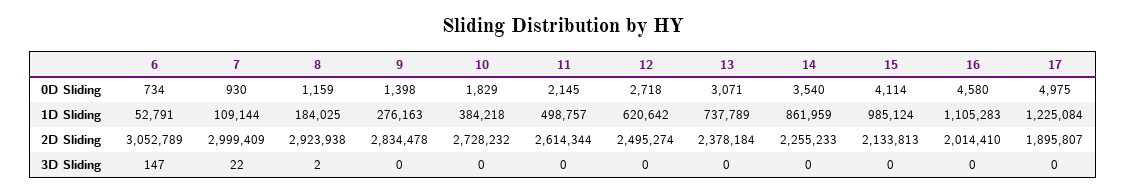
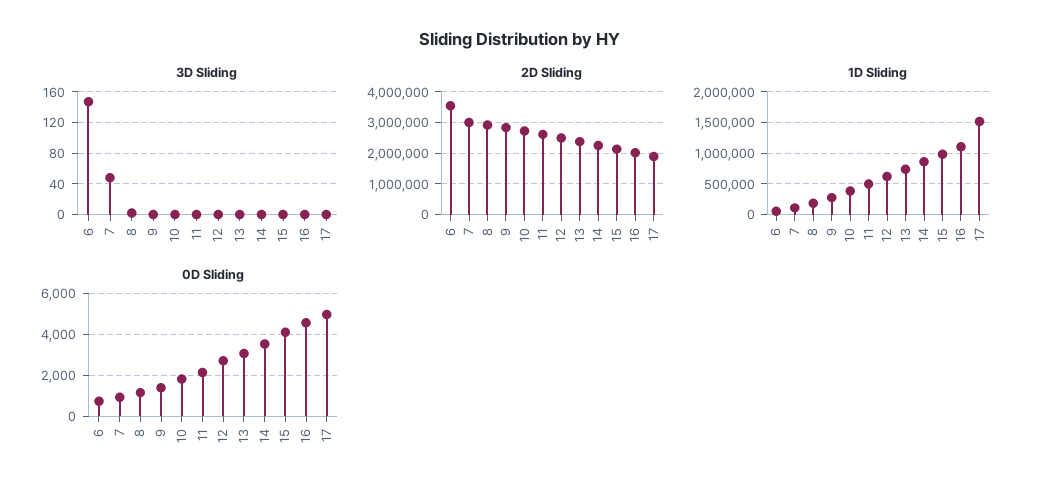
  {
    "0D Sliding": {
      "6": 734,
      "7": 930,
      "8": 1159,
      "9": 1398,
      "10": 1829,
      "11": 2145,
      "12": 2718,
      "13": 3071,
      "14": 3540,
      "15": 4114,
      "16": 4580,
      "17": 4975
    },
    "1D Sliding": {
      "6": 52791,
      "7": 109144,
      "8": 184025,
      "9": 276163,
      "10": 384218,
      "11": 498757,
      "12": 620642,
      "13": 737789,
      "14": 861959,
      "15": 985124,
      "16": 1105283,
-     "17": 1225084
+     "17": 1500000
    },
    "2D Sliding": {
-     "6": 3052789,
+     "6": 3600000,
      "7": 2999409,
      "8": 2923938,
      "9": 2834478,
      "10": 2728232,
      "11": 2614344,
      "12": 2495274,
      "13": 2378184,
      "14": 2255233,
      "15": 2133813,
      "16": 2014410,
      "17": 1895807
    },
    "3D Sliding": {
      "6": 147,
-     "7": 22,
+     "7": 50,
      "8": 2,
      "9": 0,
      "10": 0,
      "11": 0,
      "12": 0,
      "13": 0,
      "14": 0,
      "15": 0,
      "16": 0,
      "17": 0
    }
  }

